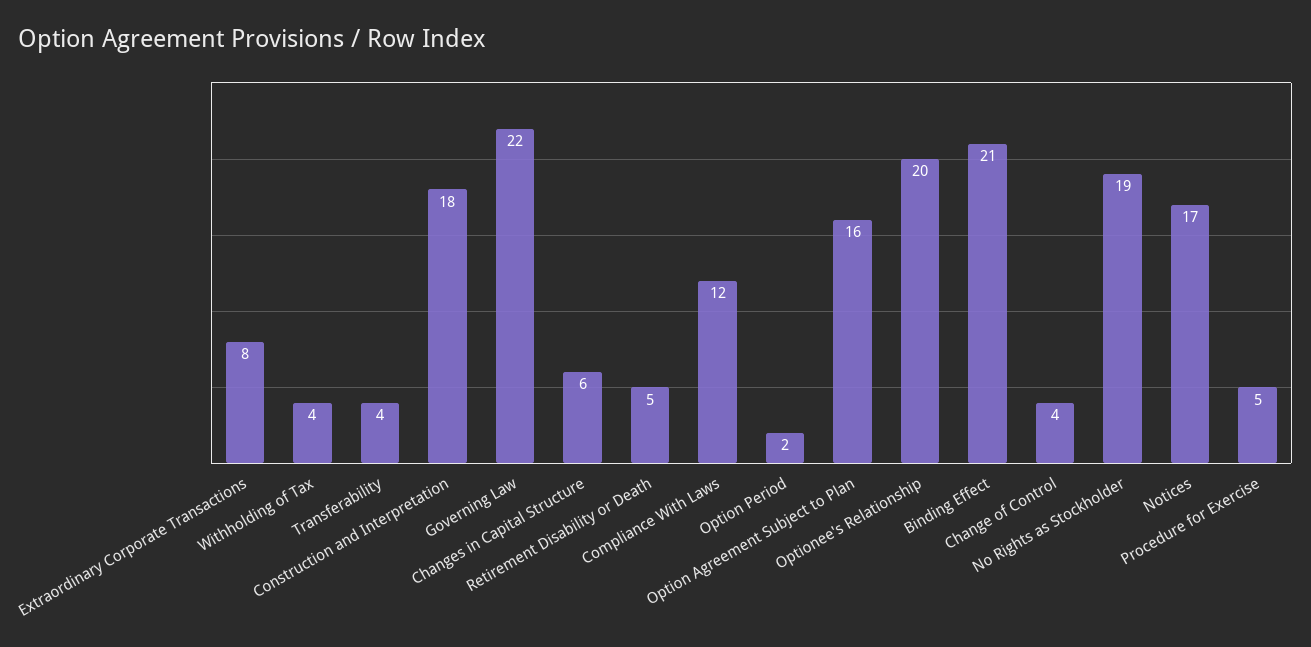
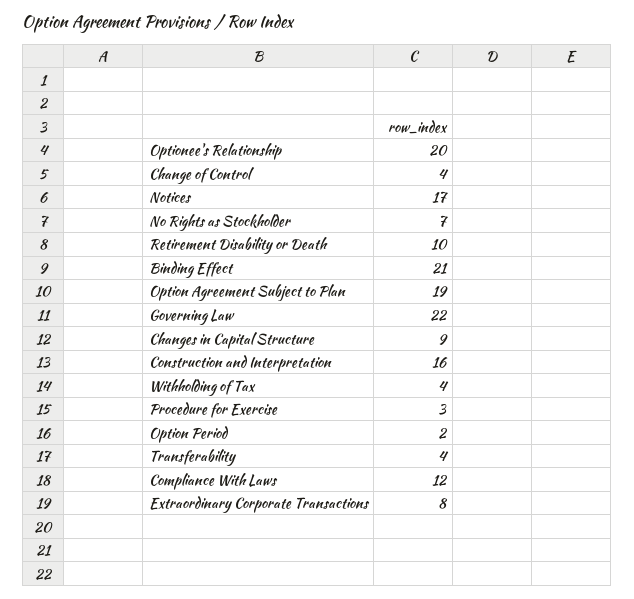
  {
    "Extraordinary Corporate Transactions": 8,
    "Withholding of Tax": 4,
    "Transferability": 4,
-   "Construction and Interpretation": 18,
+   "Construction and Interpretation": 16,
    "Governing Law": 22,
-   "Changes in Capital Structure": 6,
+   "Changes in Capital Structure": 9,
-   "Retirement Disability or Death": 5,
+   "Retirement Disability or Death": 10,
    "Compliance With Laws": 12,
    "Option Period": 2,
-   "Option Agreement Subject to Plan": 16,
+   "Option Agreement Subject to Plan": 19,
    "Optionee's Relationship": 20,
    "Binding Effect": 21,
    "Change of Control": 4,
-   "No Rights as Stockholder": 19,
+   "No Rights as Stockholder": 7,
    "Notices": 17,
-   "Procedure for Exercise": 5
+   "Procedure for Exercise": 3
  }

